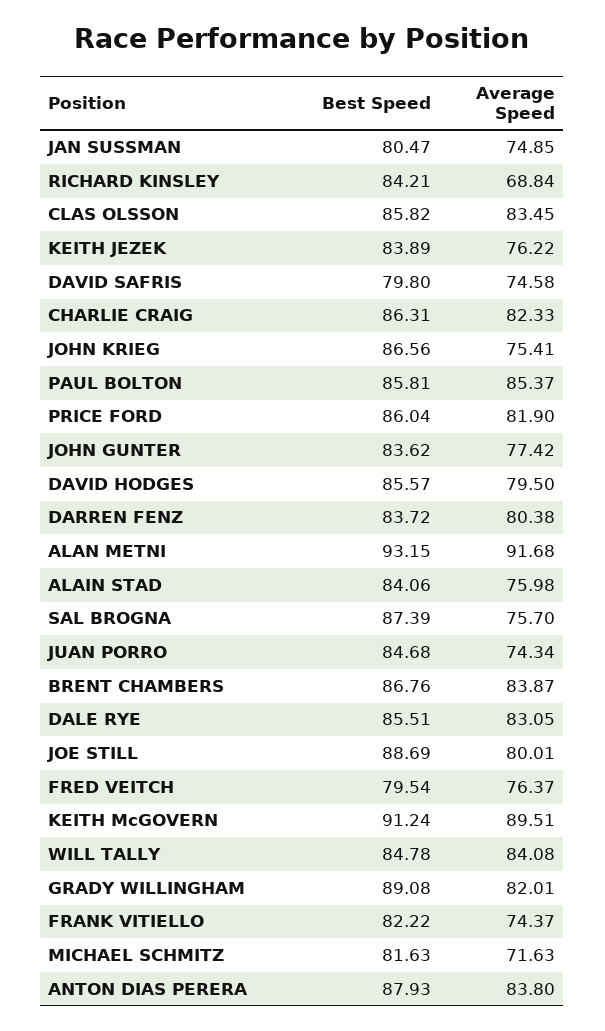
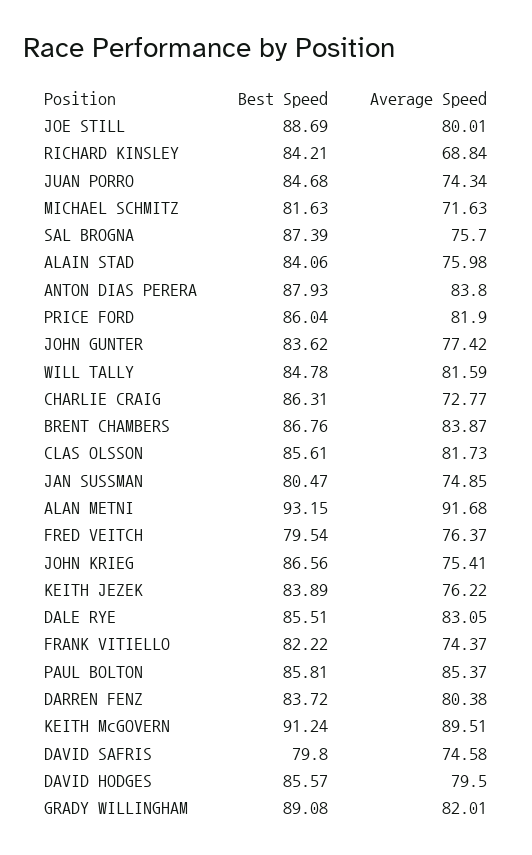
  {
    "Best Speed": {
      "JAN SUSSMAN": 80.47,
      "RICHARD KINSLEY": 84.21,
-     "CLAS OLSSON": 85.82,
+     "CLAS OLSSON": 85.61,
      "KEITH JEZEK": 83.89,
      "DAVID SAFRIS": 79.8,
      "CHARLIE CRAIG": 86.31,
      "JOHN KRIEG": 86.56,
      "PAUL BOLTON": 85.81,
      "PRICE FORD": 86.04,
      "JOHN GUNTER": 83.62,
      "DAVID HODGES": 85.57,
      "DARREN FENZ": 83.72,
      "ALAN METNI": 93.15,
      "ALAIN STAD": 84.06,
      "SAL BROGNA": 87.39,
      "JUAN PORRO": 84.68,
      "BRENT CHAMBERS": 86.76,
      "DALE RYE": 85.51,
      "JOE STILL": 88.69,
      "FRED VEITCH": 79.54,
      "KEITH McGOVERN": 91.24,
      "WILL TALLY": 84.78,
      "GRADY WILLINGHAM": 89.08,
      "FRANK VITIELLO": 82.22,
      "MICHAEL SCHMITZ": 81.63,
      "ANTON DIAS PERERA": 87.93
    },
    "Average Speed": {
      "JAN SUSSMAN": 74.85,
      "RICHARD KINSLEY": 68.84,
-     "CLAS OLSSON": 83.45,
+     "CLAS OLSSON": 81.73,
      "KEITH JEZEK": 76.22,
      "DAVID SAFRIS": 74.58,
-     "CHARLIE CRAIG": 82.33,
+     "CHARLIE CRAIG": 72.77,
      "JOHN KRIEG": 75.41,
      "PAUL BOLTON": 85.37,
      "PRICE FORD": 81.9,
      "JOHN GUNTER": 77.42,
      "DAVID HODGES": 79.5,
      "DARREN FENZ": 80.38,
      "ALAN METNI": 91.68,
      "ALAIN STAD": 75.98,
      "SAL BROGNA": 75.7,
      "JUAN PORRO": 74.34,
      "BRENT CHAMBERS": 83.87,
      "DALE RYE": 83.05,
      "JOE STILL": 80.01,
      "FRED VEITCH": 76.37,
      "KEITH McGOVERN": 89.51,
-     "WILL TALLY": 84.08,
+     "WILL TALLY": 81.59,
      "GRADY WILLINGHAM": 82.01,
      "FRANK VITIELLO": 74.37,
      "MICHAEL SCHMITZ": 71.63,
      "ANTON DIAS PERERA": 83.8
    }
  }

